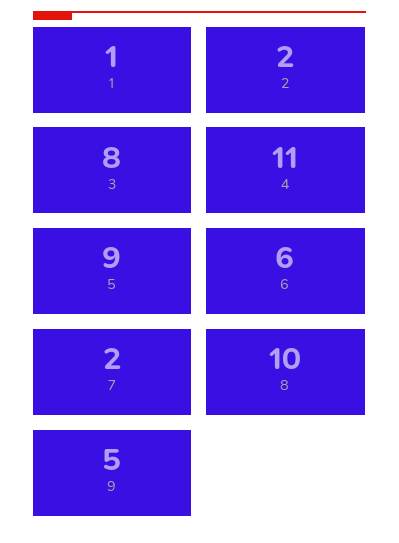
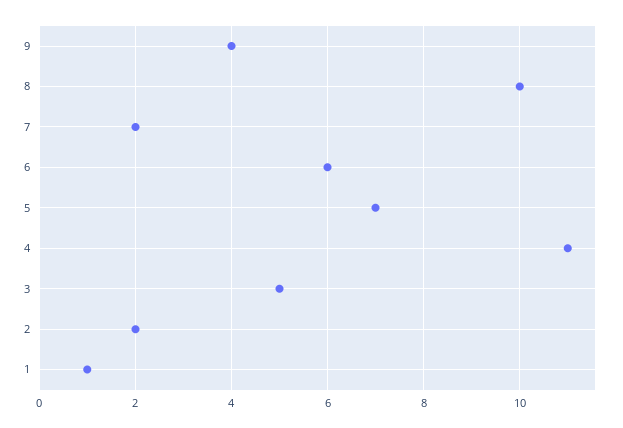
  {
    "1": 1,
    "2": 2,
-   "3": 8,
+   "3": 5,
    "4": 11,
-   "5": 9,
+   "5": 7,
    "6": 6,
    "7": 2,
    "8": 10,
-   "9": 5
+   "9": 4
  }

